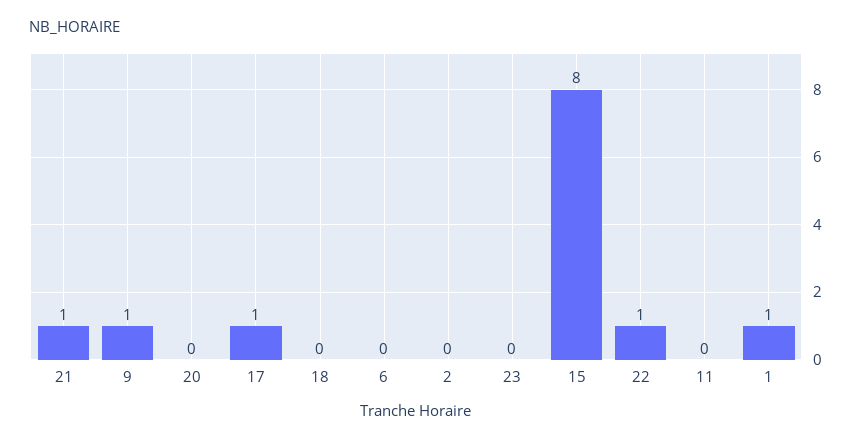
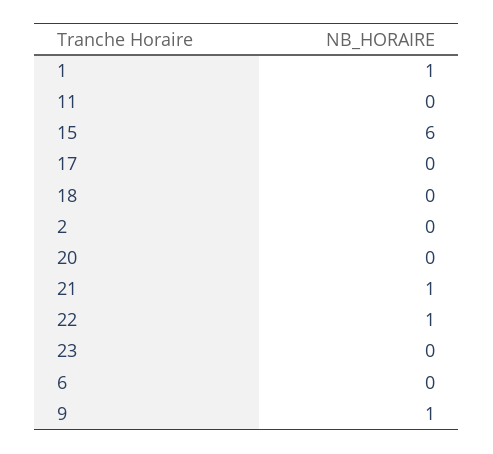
  {
    "21": 1,
    "9": 1,
    "20": 0,
-   "17": 1,
+   "17": 0,
    "18": 0,
    "6": 0,
    "2": 0,
    "23": 0,
-   "15": 8,
+   "15": 6,
    "22": 1,
    "11": 0,
    "1": 1
  }

